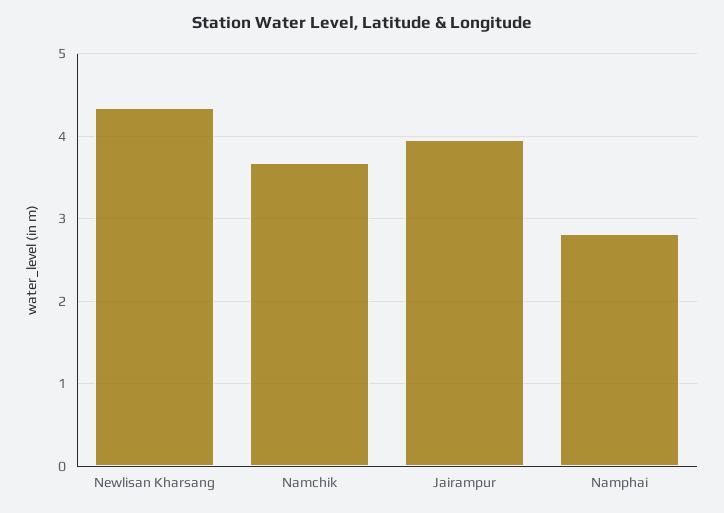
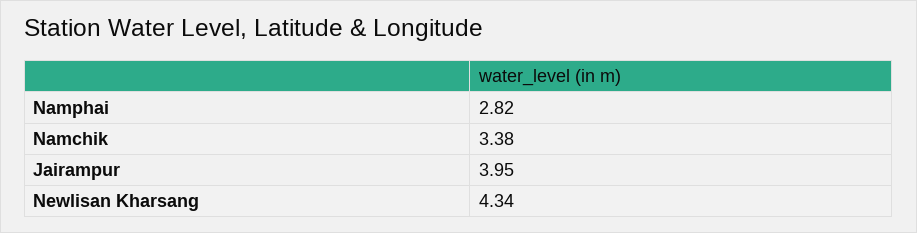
  {
    "Newlisan Kharsang": 4.34,
-   "Namchik": 3.7,
+   "Namchik": 3.38,
    "Jairampur": 3.95,
    "Namphai": 2.82
  }

